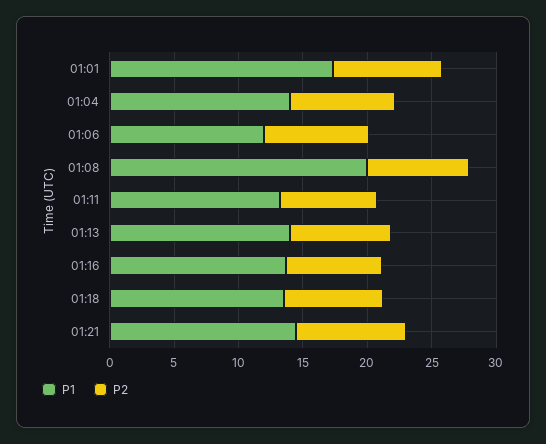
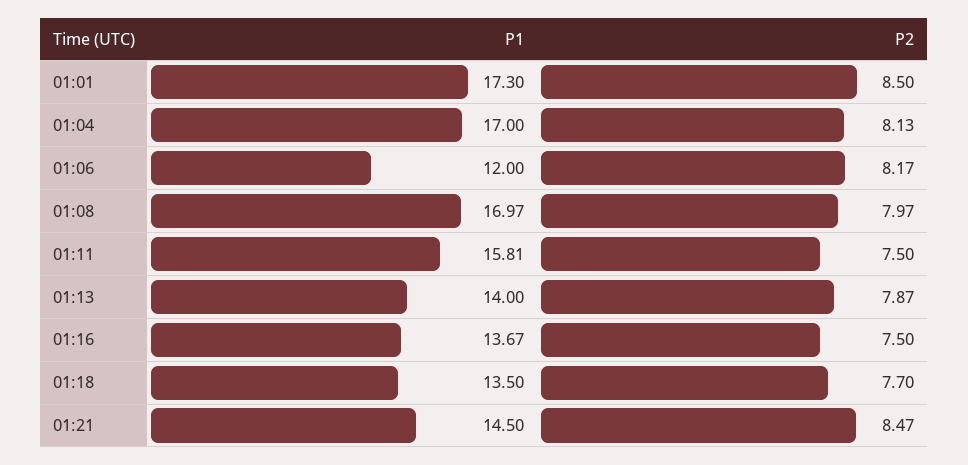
  {
    "P1": {
      "01:01": 17.3,
-     "01:04": 14,
+     "01:04": 17,
      "01:06": 12,
-     "01:08": 20,
+     "01:08": 16.97,
-     "01:11": 13,
+     "01:11": 15.81,
      "01:13": 14,
      "01:16": 13.67,
      "01:18": 13.5,
      "01:21": 14.5
    },
    "P2": {
      "01:01": 8.5,
      "01:04": 8.13,
      "01:06": 8.17,
      "01:08": 7.97,
      "01:11": 7.5,
      "01:13": 7.87,
      "01:16": 7.5,
      "01:18": 7.7,
      "01:21": 8.47
    }
  }

